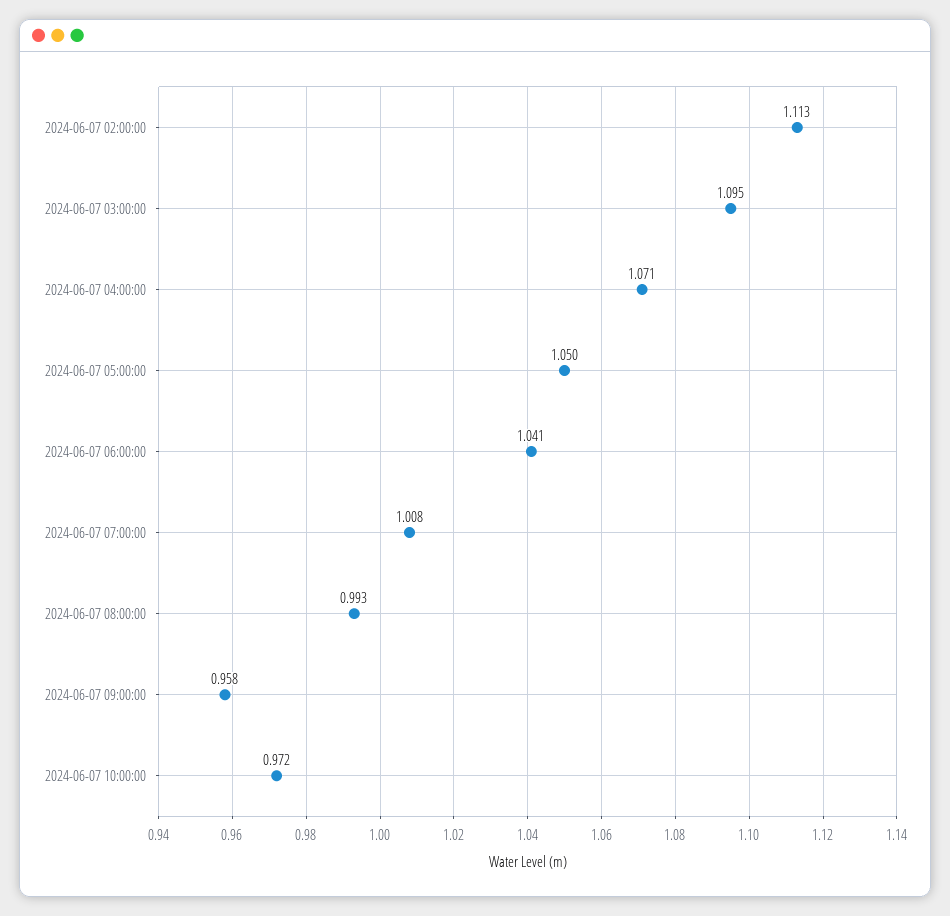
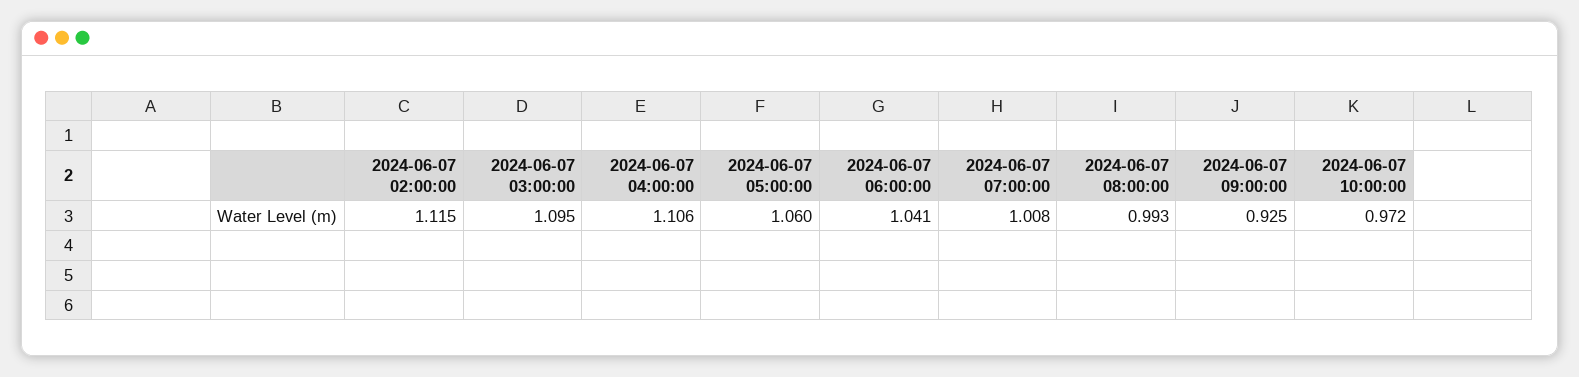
  {
-   "2024-06-07 02:00:00": 1.113,
+   "2024-06-07 02:00:00": 1.115,
    "2024-06-07 03:00:00": 1.095,
-   "2024-06-07 04:00:00": 1.071,
+   "2024-06-07 04:00:00": 1.106,
-   "2024-06-07 05:00:00": 1.05,
+   "2024-06-07 05:00:00": 1.06,
    "2024-06-07 06:00:00": 1.041,
    "2024-06-07 07:00:00": 1.008,
    "2024-06-07 08:00:00": 0.993,
-   "2024-06-07 09:00:00": 0.958,
+   "2024-06-07 09:00:00": 0.925,
    "2024-06-07 10:00:00": 0.972
  }

